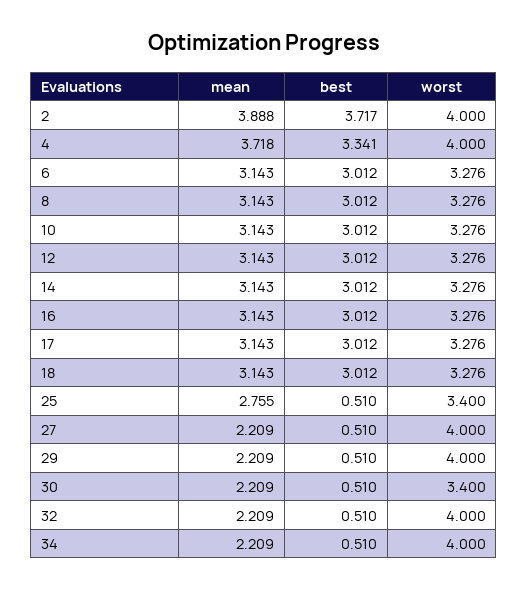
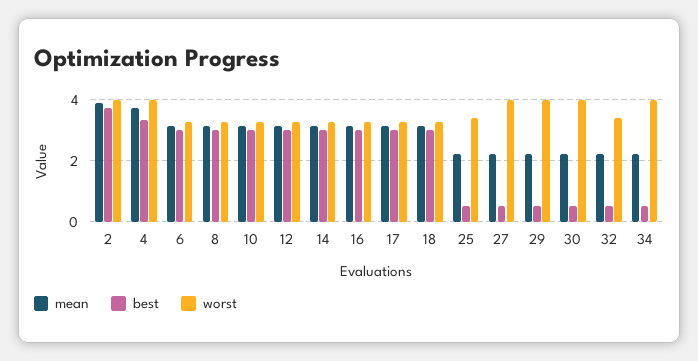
  {
    "mean": {
      "2": 3.888,
      "4": 3.718,
      "6": 3.143,
      "8": 3.143,
      "10": 3.143,
      "12": 3.143,
      "14": 3.143,
      "16": 3.143,
      "17": 3.143,
      "18": 3.143,
-     "25": 2.755,
+     "25": 2.2,
      "27": 2.209,
      "29": 2.209,
      "30": 2.209,
      "32": 2.209,
      "34": 2.209
    },
    "best": {
      "2": 3.717,
      "4": 3.341,
      "6": 3.012,
      "8": 3.012,
      "10": 3.012,
      "12": 3.012,
      "14": 3.012,
      "16": 3.012,
      "17": 3.012,
      "18": 3.012,
      "25": 0.51,
      "27": 0.51,
      "29": 0.51,
      "30": 0.51,
      "32": 0.51,
      "34": 0.51
    },
    "worst": {
      "2": 4,
      "4": 4,
      "6": 3.276,
      "8": 3.276,
      "10": 3.276,
      "12": 3.276,
      "14": 3.276,
      "16": 3.276,
      "17": 3.276,
      "18": 3.276,
      "25": 3.4,
      "27": 4,
      "29": 4,
-     "30": 3.4,
+     "30": 4,
-     "32": 4,
+     "32": 3.4,
      "34": 4
    }
  }

